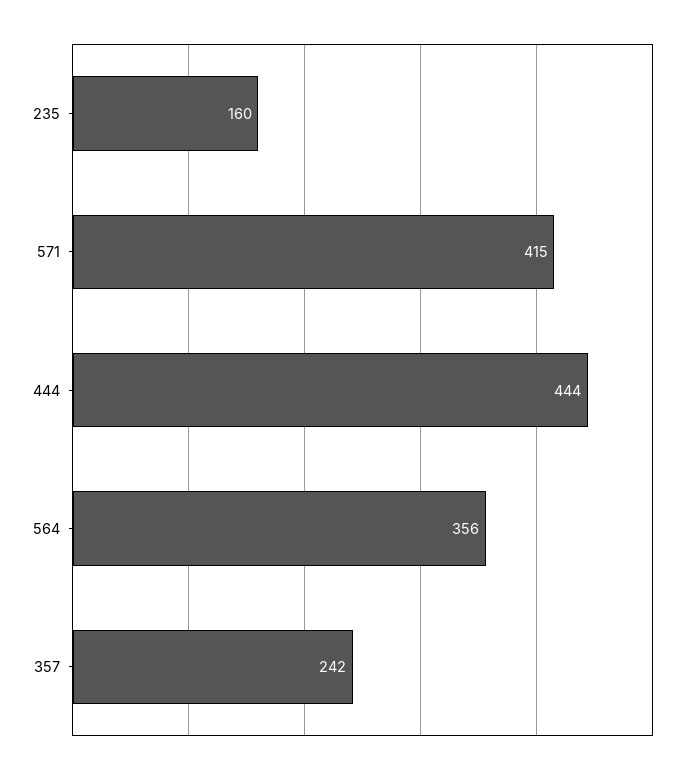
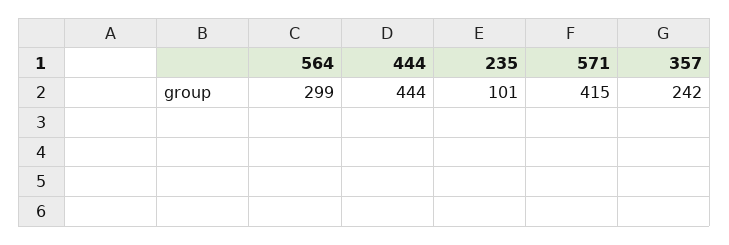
  {
-   "235": 160,
+   "235": 101,
    "571": 415,
    "444": 444,
-   "564": 356,
+   "564": 299,
    "357": 242
  }

